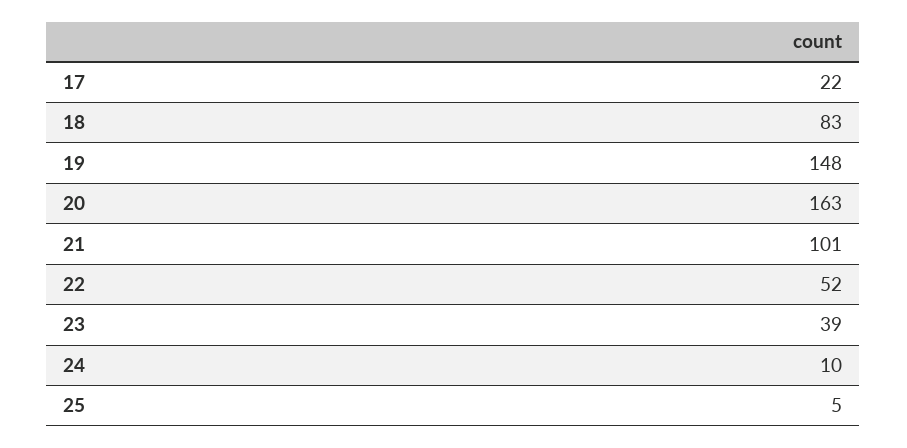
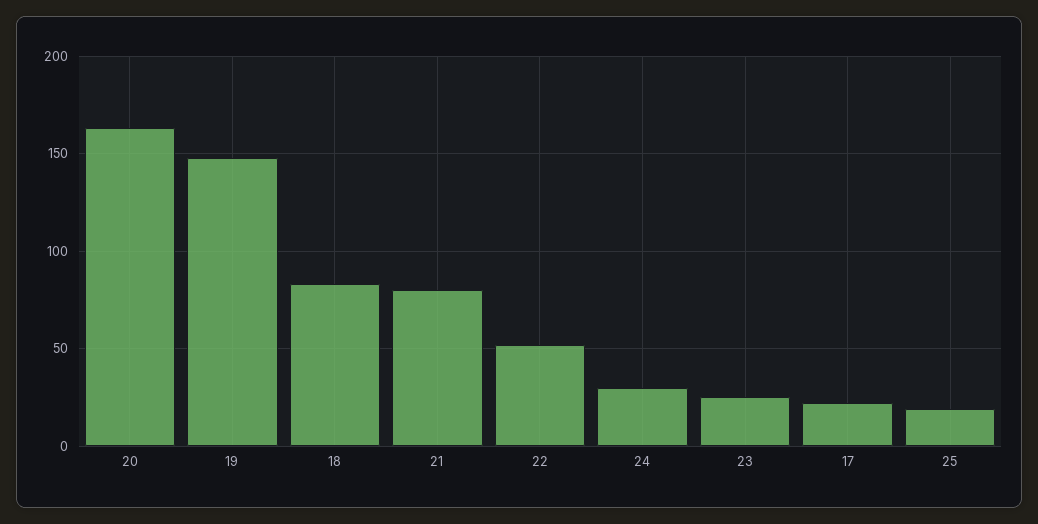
  {
    "17": 22,
    "18": 83,
    "19": 148,
    "20": 163,
-   "21": 101,
+   "21": 80,
    "22": 52,
-   "23": 39,
+   "23": 25,
-   "24": 10,
+   "24": 30,
-   "25": 5
+   "25": 20
  }

